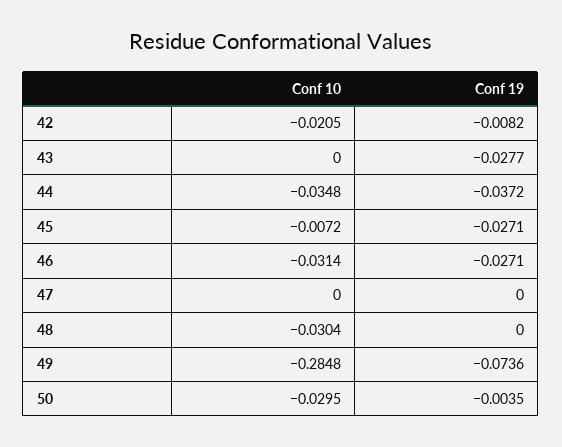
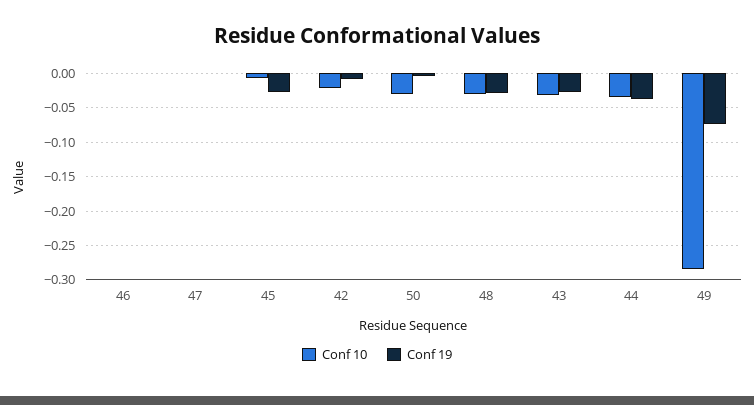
  {
    "Conf 10": {
      "42": -0.0205,
-     "43": 0,
+     "43": -0.03,
      "44": -0.0348,
      "45": -0.0072,
-     "46": -0.0314,
+     "46": 0,
      "47": 0,
      "48": -0.0304,
      "49": -0.2848,
      "50": -0.0295
    },
    "Conf 19": {
      "42": -0.0082,
      "43": -0.0277,
      "44": -0.0372,
      "45": -0.0271,
-     "46": -0.0271,
+     "46": 0,
      "47": 0,
-     "48": 0,
+     "48": -0.03,
      "49": -0.0736,
      "50": -0.0035
    }
  }

